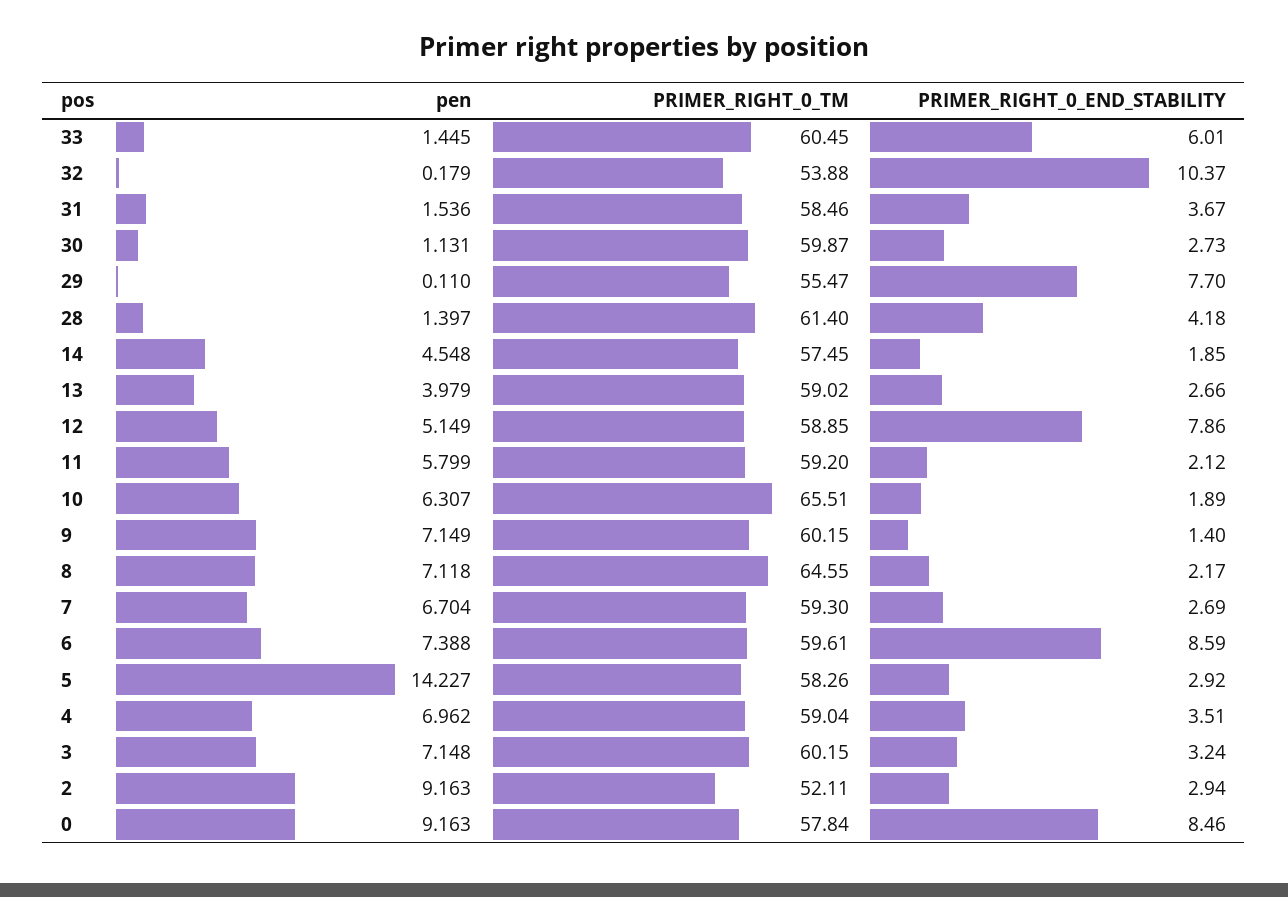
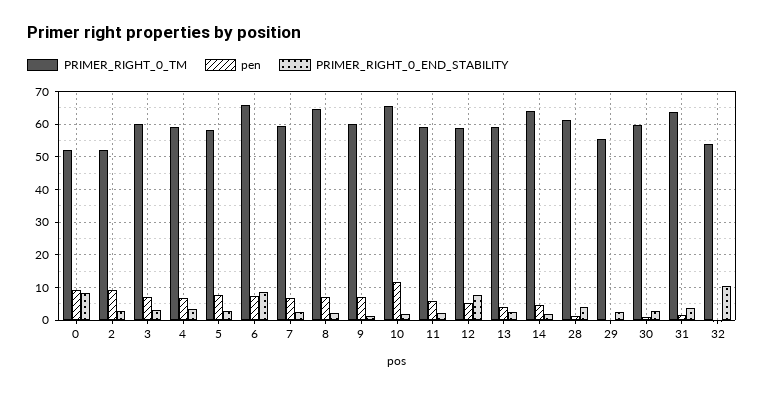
  {
    "pen": {
-     "33": 1.445,
      "32": 0.179,
      "31": 1.536,
      "30": 1.131,
      "29": 0.11,
      "28": 1.397,
      "14": 4.548,
      "13": 3.979,
      "12": 5.149,
      "11": 5.799,
-     "10": 6.307,
+     "10": 12,
      "9": 7.149,
      "8": 7.118,
      "7": 6.704,
      "6": 7.388,
-     "5": 14.227,
+     "5": 8,
      "4": 6.962,
      "3": 7.148,
      "2": 9.163,
      "0": 9.163
    },
    "PRIMER_RIGHT_0_TM": {
-     "33": 60.45,
      "32": 53.88,
-     "31": 58.46,
+     "31": 64,
      "30": 59.87,
      "29": 55.47,
      "28": 61.4,
-     "14": 57.45,
+     "14": 64,
      "13": 59.02,
      "12": 58.85,
      "11": 59.2,
      "10": 65.51,
      "9": 60.15,
      "8": 64.55,
      "7": 59.3,
-     "6": 59.61,
+     "6": 66,
      "5": 58.26,
      "4": 59.04,
      "3": 60.15,
      "2": 52.11,
-     "0": 57.84
+     "0": 52
    },
    "PRIMER_RIGHT_0_END_STABILITY": {
-     "33": 6.01,
      "32": 10.37,
      "31": 3.67,
      "30": 2.73,
-     "29": 7.7,
+     "29": 2,
      "28": 4.18,
      "14": 1.85,
      "13": 2.66,
      "12": 7.86,
      "11": 2.12,
      "10": 1.89,
      "9": 1.4,
      "8": 2.17,
      "7": 2.69,
      "6": 8.59,
      "5": 2.92,
      "4": 3.51,
      "3": 3.24,
      "2": 2.94,
      "0": 8.46
    }
  }

